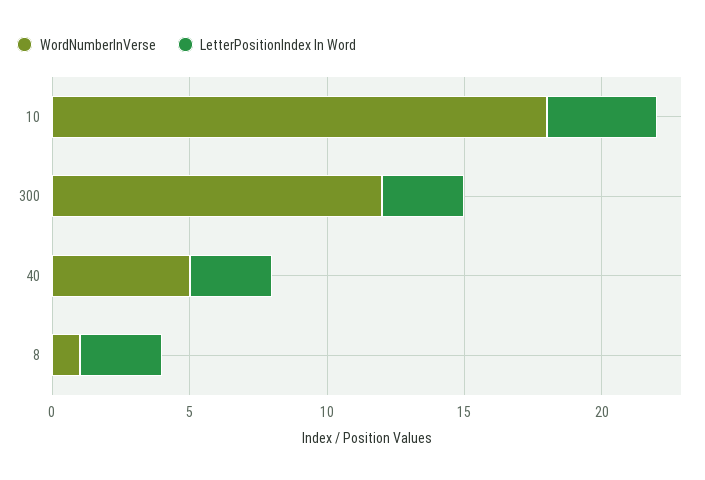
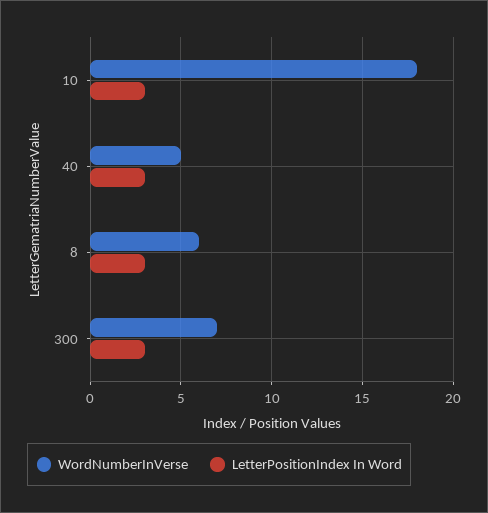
  {
    "WordNumberInVerse": {
      "10": 18,
-     "300": 12,
+     "300": 7,
      "40": 5,
-     "8": 1
+     "8": 6
    },
    "LetterPositionIndex In Word": {
-     "10": 4,
+     "10": 3,
      "300": 3,
      "40": 3,
      "8": 3
    }
  }

